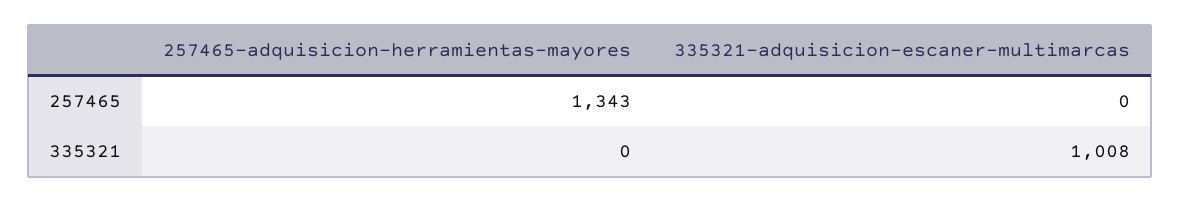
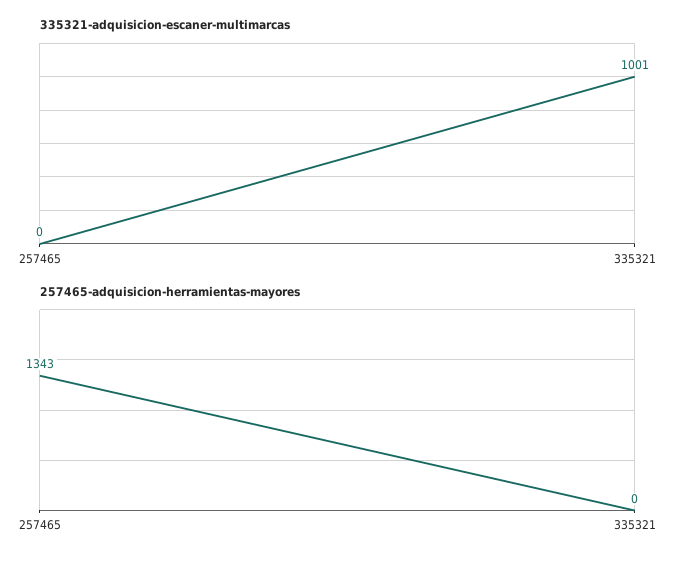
  {
    "257465-adquisicion-herramientas-mayores": {
      "257465": 1343,
      "335321": 0
    },
    "335321-adquisicion-escaner-multimarcas": {
      "257465": 0,
-     "335321": 1008
+     "335321": 1001
    }
  }

